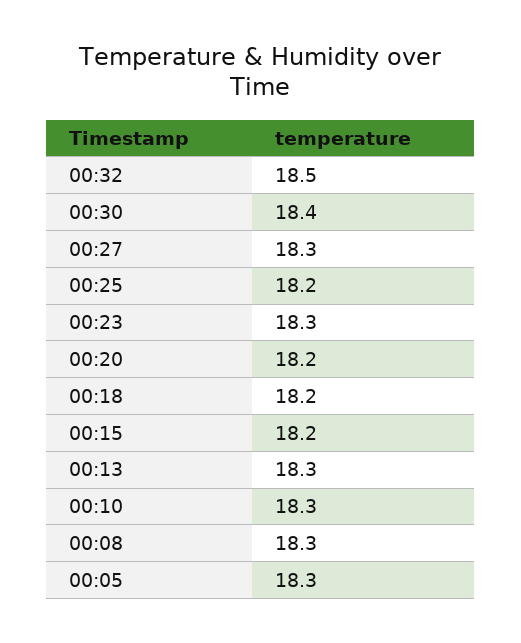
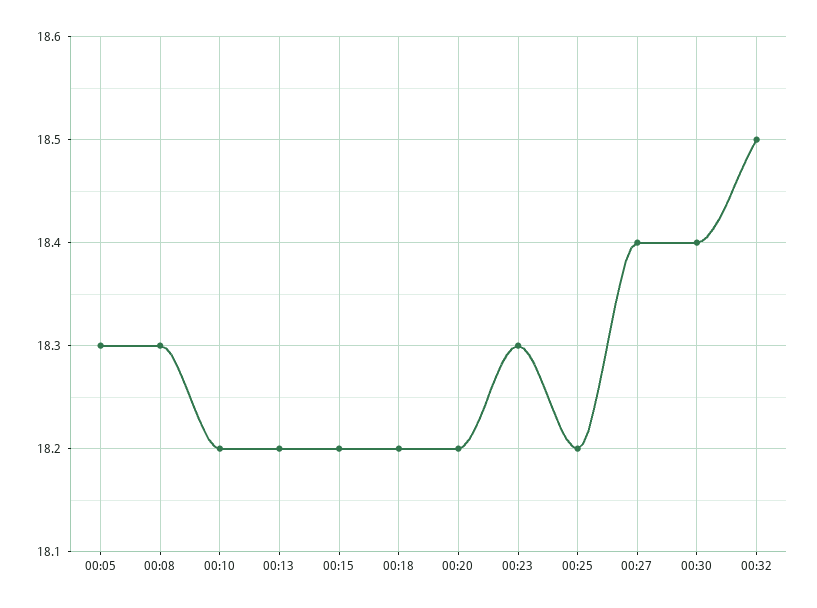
  {
    "00:32": 18.5,
    "00:30": 18.4,
-   "00:27": 18.3,
+   "00:27": 18.4,
    "00:25": 18.2,
    "00:23": 18.3,
    "00:20": 18.2,
    "00:18": 18.2,
    "00:15": 18.2,
-   "00:13": 18.3,
+   "00:13": 18.2,
-   "00:10": 18.3,
+   "00:10": 18.2,
    "00:08": 18.3,
    "00:05": 18.3
  }

